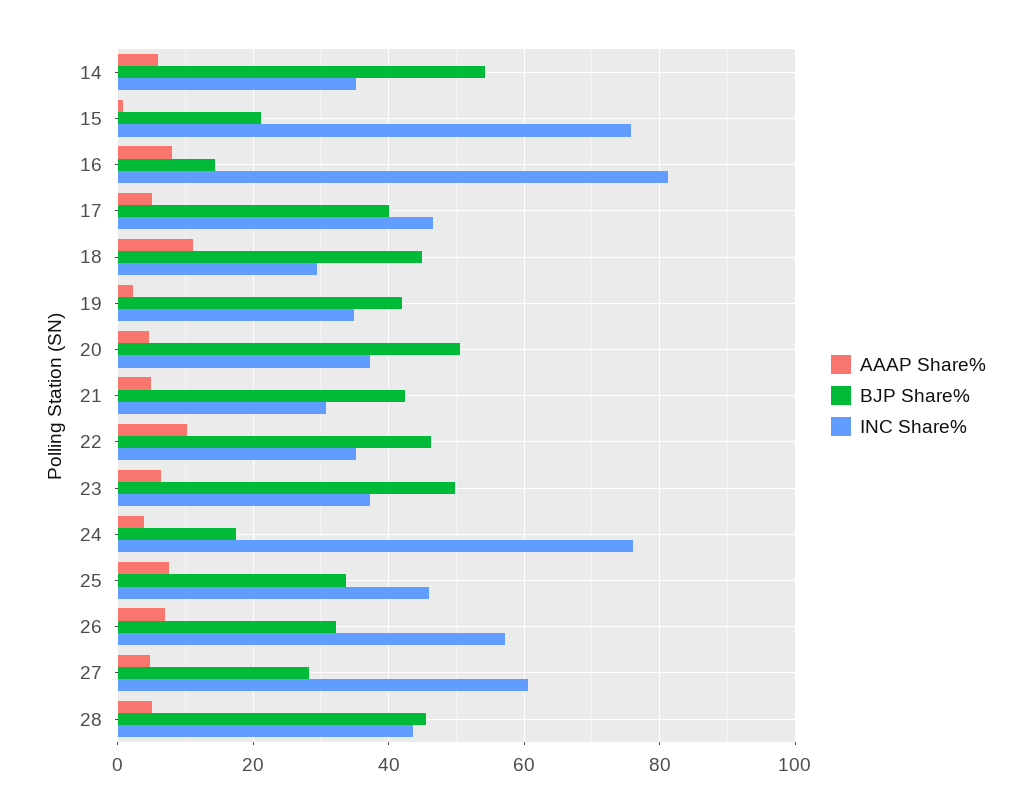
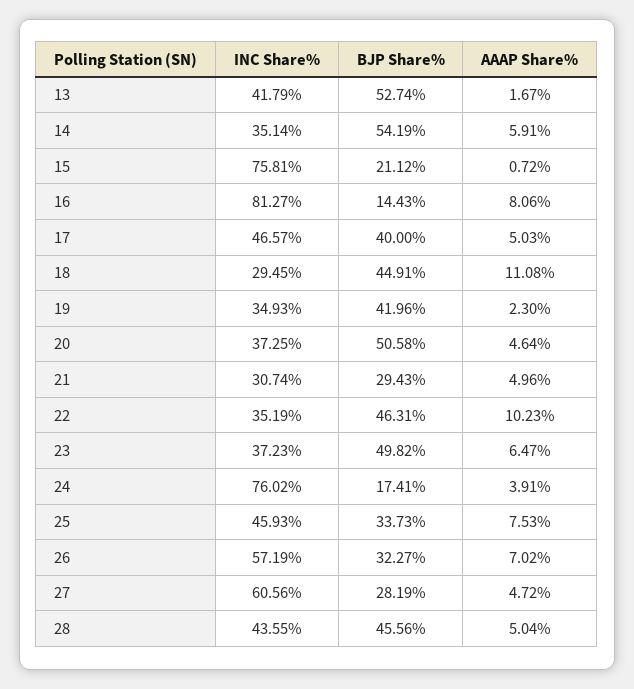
  {
    "AAAP Share%": {
      "14": 5.91,
      "15": 0.72,
      "16": 8.06,
      "17": 5.03,
      "18": 11.08,
      "19": 2.3,
      "20": 4.64,
      "21": 4.96,
      "22": 10.23,
      "23": 6.47,
      "24": 3.91,
      "25": 7.53,
      "26": 7.02,
      "27": 4.72,
-     "28": 5.04
+     "28": 5.04,
+     "13": 1.67
    },
    "BJP Share%": {
      "14": 54.19,
      "15": 21.12,
      "16": 14.43,
      "17": 40,
      "18": 44.91,
      "19": 41.96,
      "20": 50.58,
-     "21": 42,
+     "21": 29.43,
      "22": 46.31,
      "23": 49.82,
      "24": 17.41,
      "25": 33.73,
      "26": 32.27,
      "27": 28.19,
-     "28": 45.56
+     "28": 45.56,
+     "13": 52.74
    },
    "INC Share%": {
      "14": 35.14,
      "15": 75.81,
      "16": 81.27,
      "17": 46.57,
      "18": 29.45,
      "19": 34.93,
      "20": 37.25,
      "21": 30.74,
      "22": 35.19,
      "23": 37.23,
      "24": 76.02,
      "25": 45.93,
      "26": 57.19,
      "27": 60.56,
-     "28": 43.55
+     "28": 43.55,
+     "13": 41.79
    }
  }

